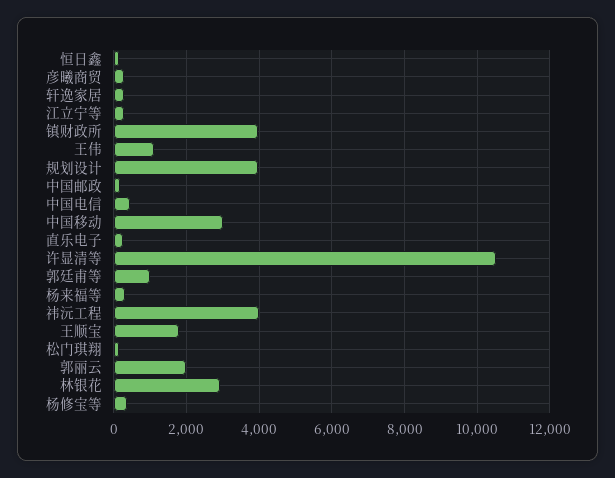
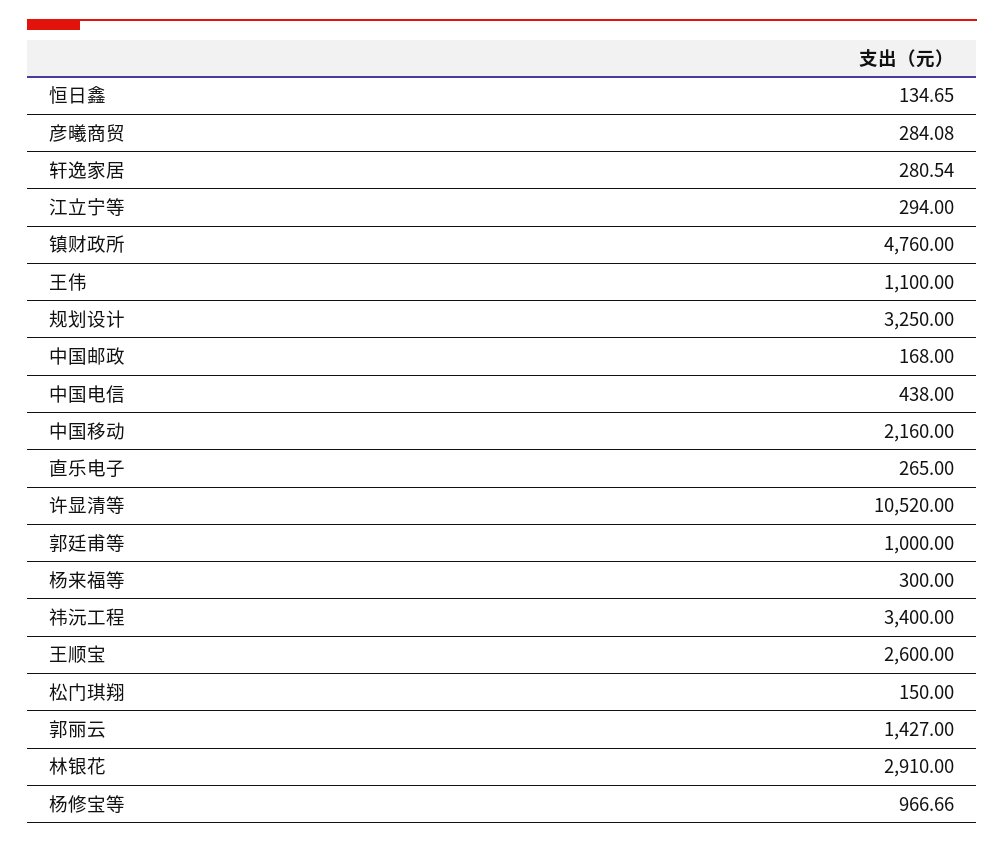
  {
    "恒日鑫": 134.65,
    "彦曦商贸": 284.08,
    "轩逸家居": 280.54,
    "江立宁等": 294,
-   "镇财政所": 4000,
+   "镇财政所": 4760,
    "王伟": 1100,
-   "规划设计": 4000,
+   "规划设计": 3250,
    "中国邮政": 168,
    "中国电信": 438,
-   "中国移动": 3000,
+   "中国移动": 2160,
    "直乐电子": 265,
    "许显清等": 10520,
    "郭廷甫等": 1000,
    "杨来福等": 300,
-   "祎沅工程": 4000,
+   "祎沅工程": 3400,
-   "王顺宝": 1800,
+   "王顺宝": 2600,
    "松门琪翔": 150,
-   "郭丽云": 2000,
+   "郭丽云": 1427,
    "林银花": 2910,
-   "杨修宝等": 400
+   "杨修宝等": 966.66
  }

